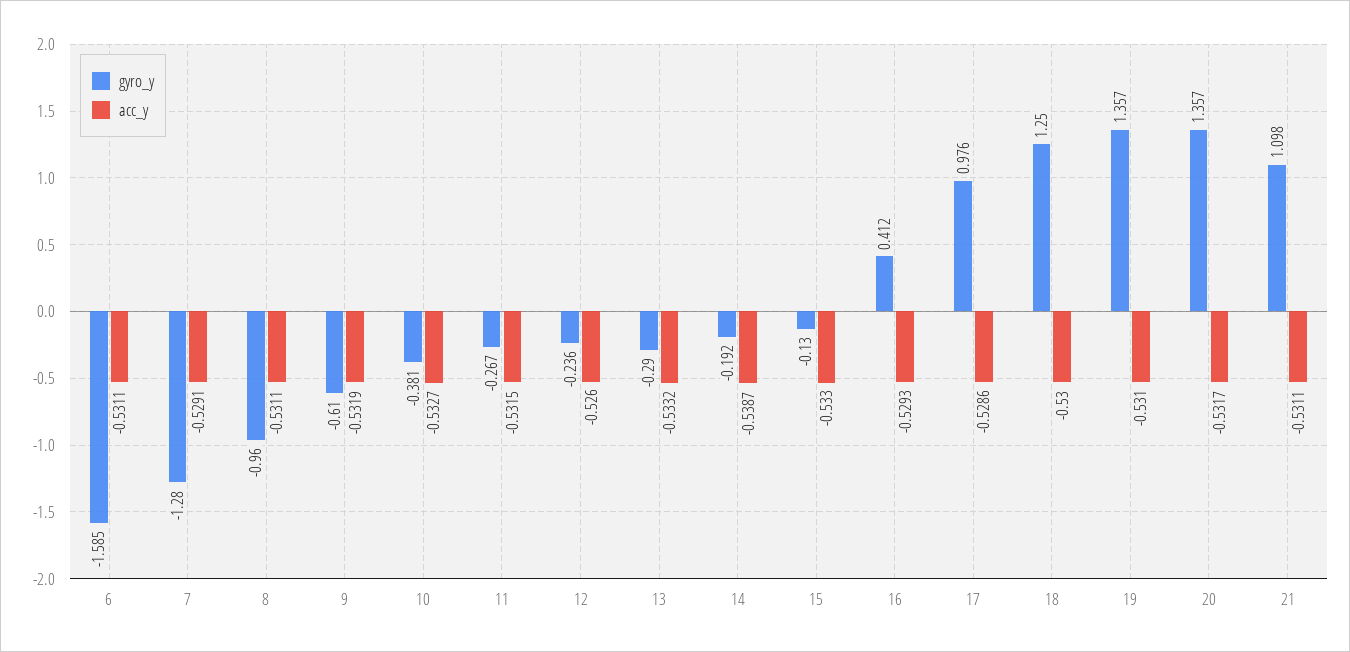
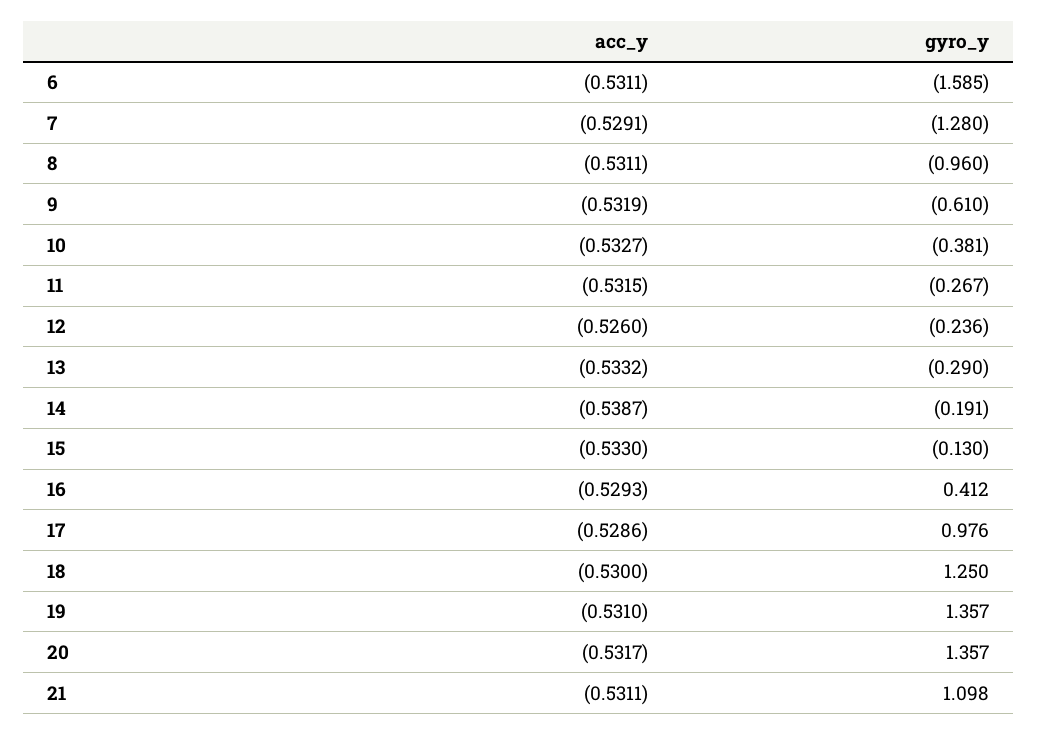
  {
    "gyro_y": {
      "6": -1.585,
      "7": -1.28,
      "8": -0.96,
      "9": -0.61,
      "10": -0.381,
      "11": -0.267,
      "12": -0.236,
      "13": -0.29,
-     "14": -0.192,
+     "14": -0.191,
      "15": -0.13,
      "16": 0.412,
      "17": 0.976,
      "18": 1.25,
      "19": 1.357,
      "20": 1.357,
      "21": 1.098
    },
    "acc_y": {
      "6": -0.5311,
      "7": -0.5291,
      "8": -0.5311,
      "9": -0.5319,
      "10": -0.5327,
      "11": -0.5315,
      "12": -0.526,
      "13": -0.5332,
      "14": -0.5387,
      "15": -0.533,
      "16": -0.5293,
      "17": -0.5286,
      "18": -0.53,
      "19": -0.531,
      "20": -0.5317,
      "21": -0.5311
    }
  }

